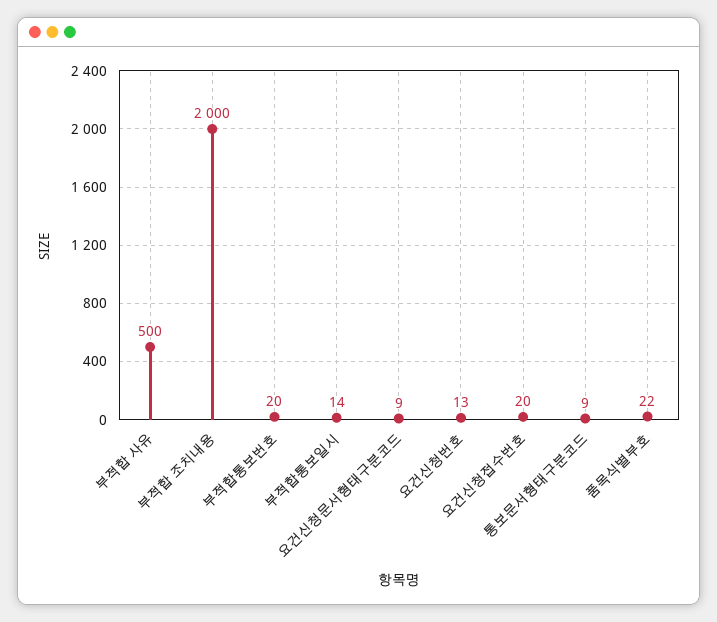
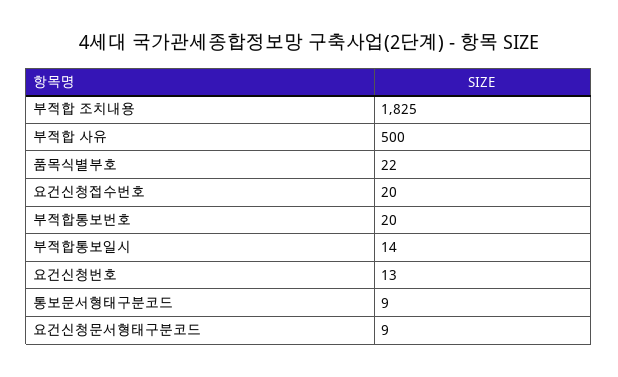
  {
    "부적합 사유": 500,
-   "부적합 조치내용": 2000,
+   "부적합 조치내용": 1825,
    "부적합통보번호": 20,
    "부적합통보일시": 14,
    "요건신청문서형태구분코드": 9,
    "요건신청번호": 13,
    "요건신청접수번호": 20,
    "통보문서형태구분코드": 9,
    "품목식별부호": 22
  }

